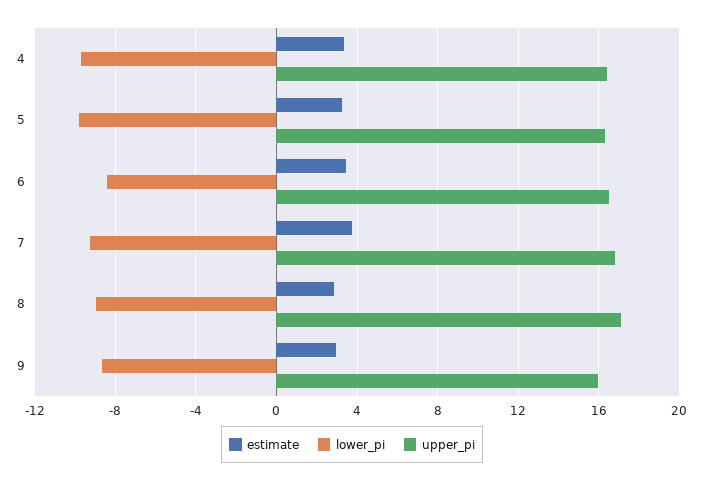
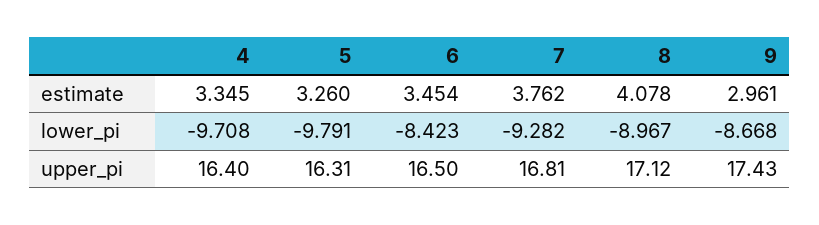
  {
    "estimate": {
      "4": 3.345,
      "5": 3.26,
      "6": 3.454,
      "7": 3.762,
-     "8": 3,
+     "8": 4.078,
      "9": 2.961
    },
    "lower_pi": {
      "4": -9.708,
      "5": -9.791,
      "6": -8.423,
      "7": -9.282,
      "8": -8.967,
      "9": -8.668
    },
    "upper_pi": {
      "4": 16.4,
      "5": 16.31,
      "6": 16.5,
      "7": 16.81,
      "8": 17.12,
-     "9": 16
+     "9": 17.43
    }
  }

